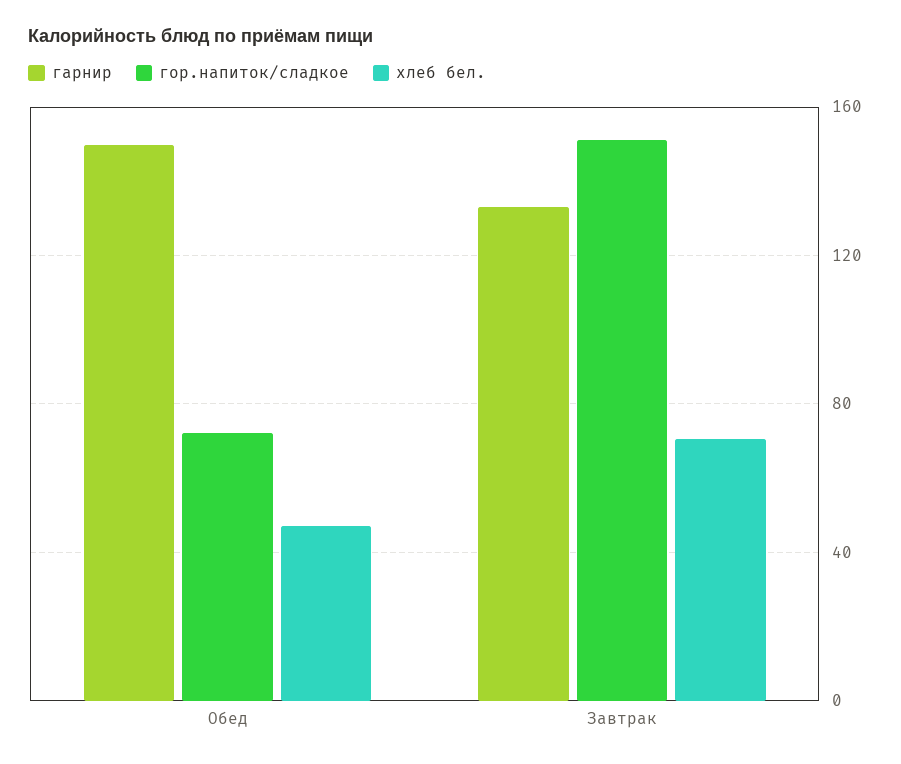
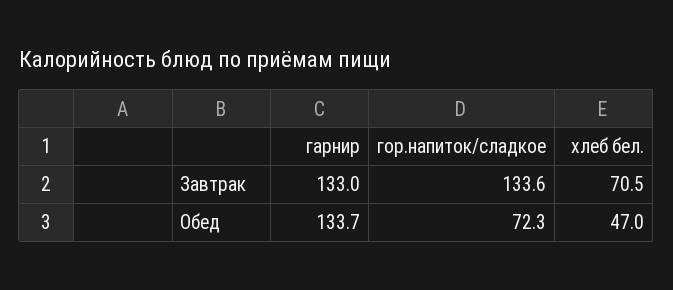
  {
    "гарнир": {
-     "Обед": 150,
+     "Обед": 133.7,
      "Завтрак": 133
    },
    "гор.напиток/сладкое": {
      "Обед": 72.3,
-     "Завтрак": 150
+     "Завтрак": 133.6
    },
    "хлеб бел.": {
      "Обед": 47,
      "Завтрак": 70.5
    }
  }

